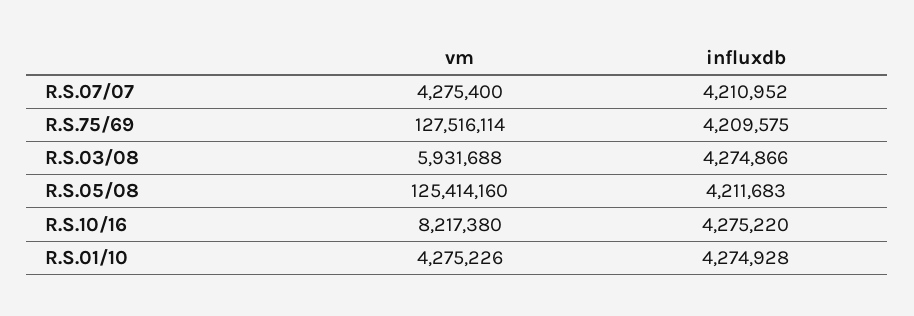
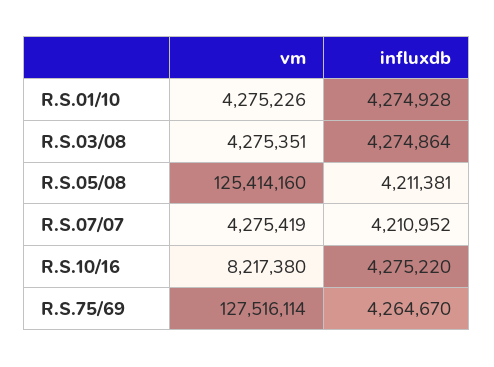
  {
    "vm": {
-     "R.S.07/07": 4275400,
+     "R.S.07/07": 4275419,
      "R.S.75/69": 127516114,
-     "R.S.03/08": 5931688,
+     "R.S.03/08": 4275351,
      "R.S.05/08": 125414160,
      "R.S.10/16": 8217380,
      "R.S.01/10": 4275226
    },
    "influxdb": {
      "R.S.07/07": 4210952,
-     "R.S.75/69": 4209575,
+     "R.S.75/69": 4264670,
-     "R.S.03/08": 4274866,
+     "R.S.03/08": 4274864,
-     "R.S.05/08": 4211683,
+     "R.S.05/08": 4211381,
      "R.S.10/16": 4275220,
      "R.S.01/10": 4274928
    }
  }

